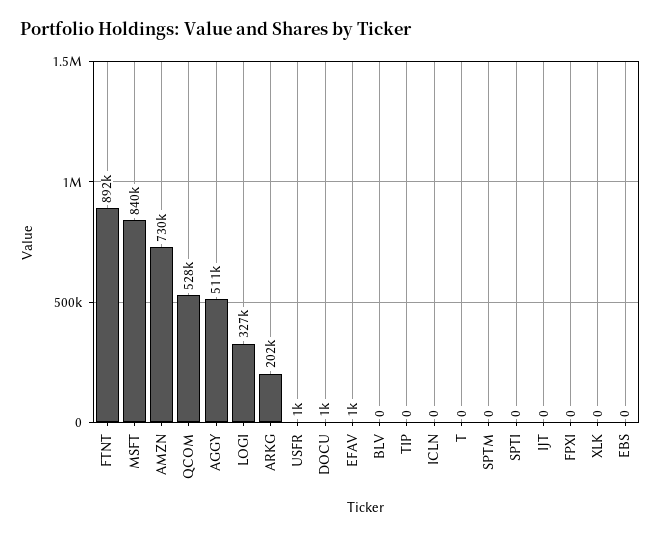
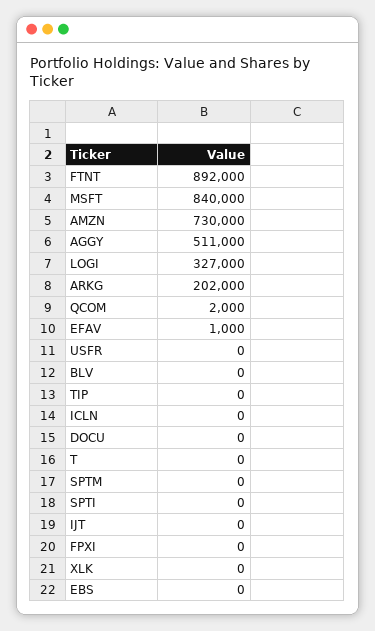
  {
    "FTNT": 892000,
    "MSFT": 840000,
    "AMZN": 730000,
-   "QCOM": 528000,
+   "QCOM": 2000,
    "AGGY": 511000,
    "LOGI": 327000,
    "ARKG": 202000,
-   "USFR": 1000,
+   "USFR": 0,
-   "DOCU": 1000,
+   "DOCU": 0,
    "EFAV": 1000,
    "BLV": 0,
    "TIP": 0,
    "ICLN": 0,
    "T": 0,
    "SPTM": 0,
    "SPTI": 0,
    "IJT": 0,
    "FPXI": 0,
    "XLK": 0,
    "EBS": 0
  }

